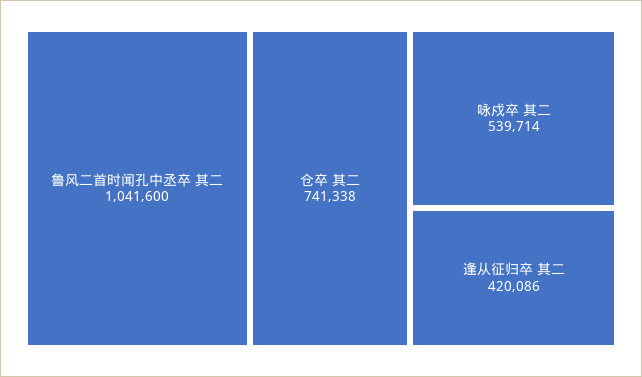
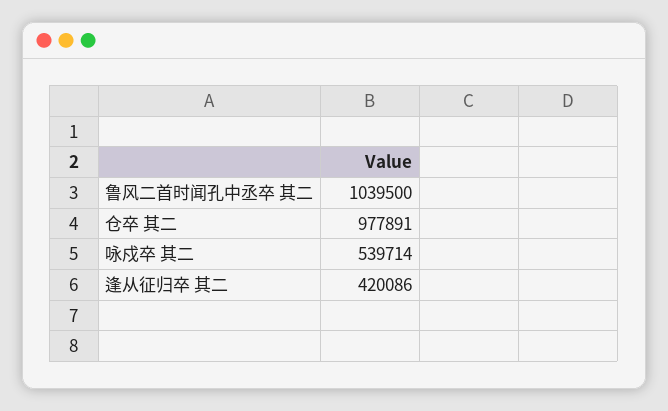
  {
-   "鲁风二首时闻孔中丞卒 其二": 1041600,
+   "鲁风二首时闻孔中丞卒 其二": 1039500,
-   "仓卒 其二": 741338,
+   "仓卒 其二": 977891,
    "咏戍卒 其二": 539714,
    "逢从征归卒 其二": 420086
  }

